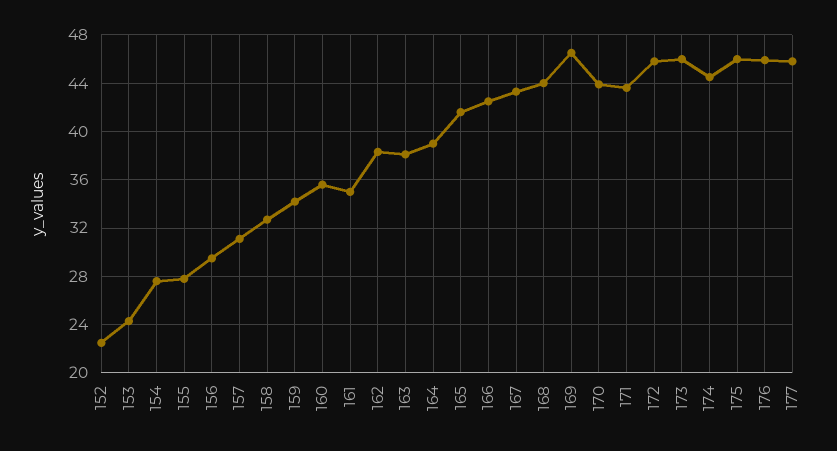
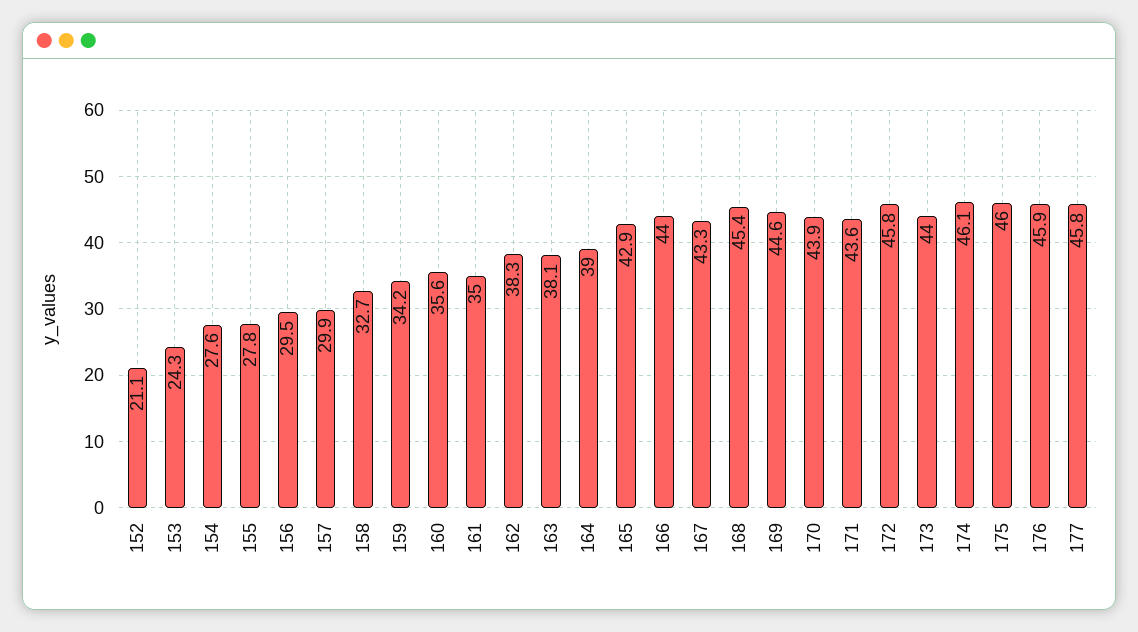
  {
-   "152": 22.5,
+   "152": 21.1,
    "153": 24.3,
    "154": 27.6,
    "155": 27.8,
    "156": 29.5,
-   "157": 31,
+   "157": 29.9,
    "158": 32.7,
    "159": 34.2,
    "160": 35.6,
    "161": 35,
    "162": 38.3,
    "163": 38.1,
    "164": 39,
-   "165": 41.5,
+   "165": 42.9,
-   "166": 42.5,
+   "166": 44,
    "167": 43.3,
-   "168": 44,
+   "168": 45.4,
-   "169": 46.5,
+   "169": 44.6,
    "170": 43.9,
    "171": 43.6,
    "172": 45.8,
-   "173": 46,
+   "173": 44,
-   "174": 44.5,
+   "174": 46.1,
    "175": 46,
    "176": 45.9,
    "177": 45.8
  }

